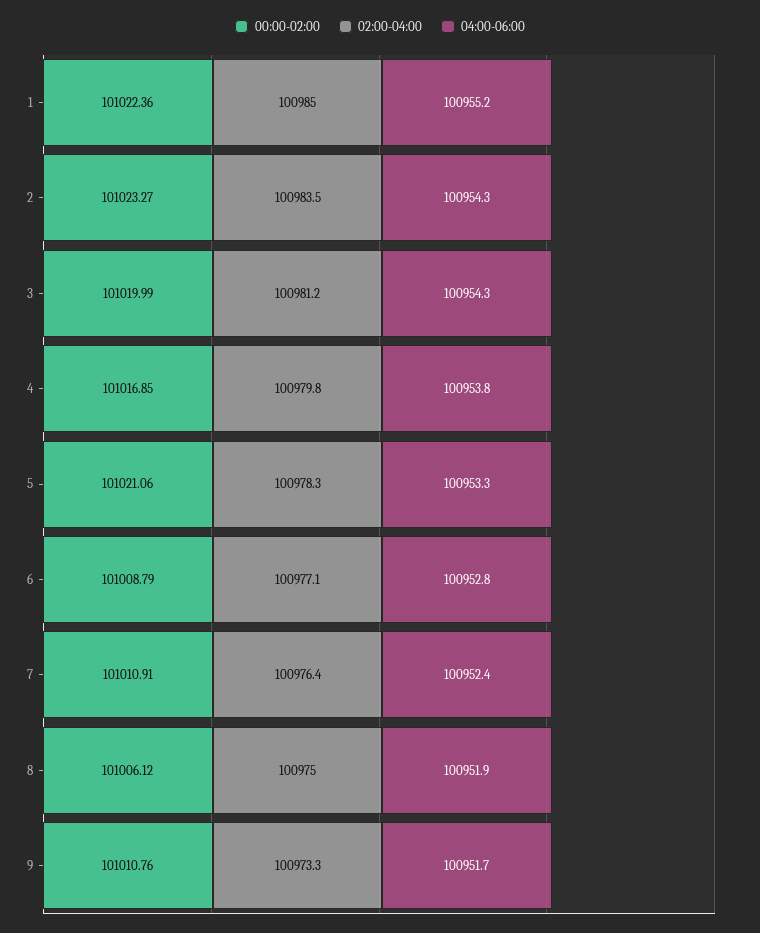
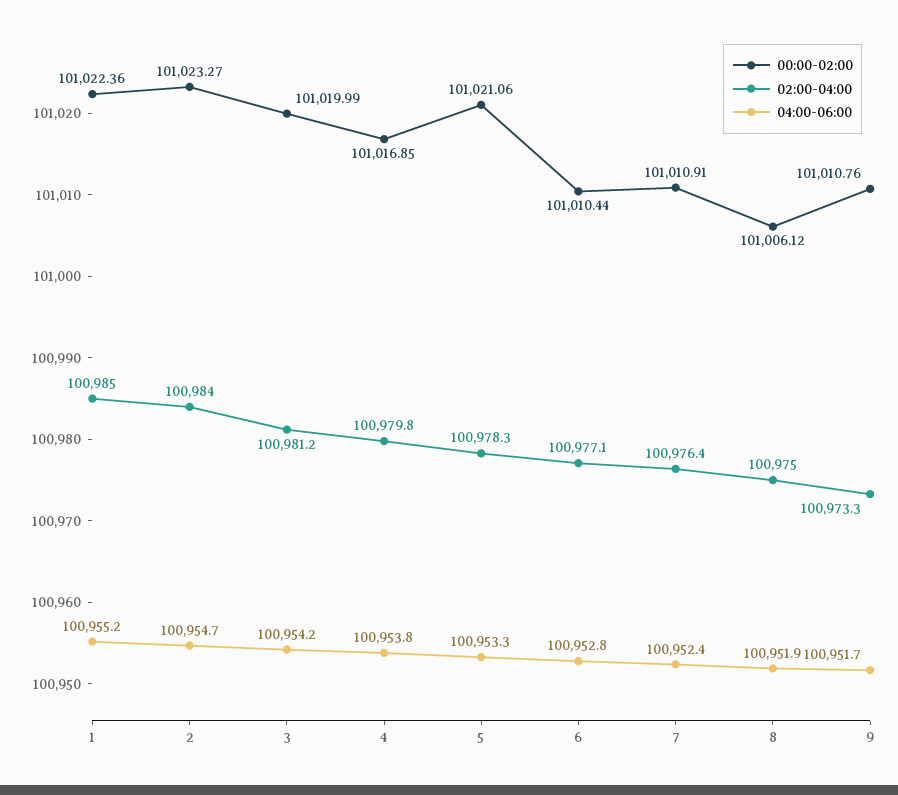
  {
    "00:00-02:00": {
      "1": 101022.36,
      "2": 101023.27,
      "3": 101019.99,
      "4": 101016.85,
      "5": 101021.06,
-     "6": 101008.79,
+     "6": 101010.44,
      "7": 101010.91,
      "8": 101006.12,
      "9": 101010.76
    },
    "02:00-04:00": {
      "1": 100985,
-     "2": 100983.5,
+     "2": 100984,
      "3": 100981.2,
      "4": 100979.8,
      "5": 100978.3,
      "6": 100977.1,
      "7": 100976.4,
      "8": 100975,
      "9": 100973.3
    },
    "04:00-06:00": {
      "1": 100955.2,
-     "2": 100954.3,
+     "2": 100954.7,
-     "3": 100954.3,
+     "3": 100954.2,
      "4": 100953.8,
      "5": 100953.3,
      "6": 100952.8,
      "7": 100952.4,
      "8": 100951.9,
      "9": 100951.7
    }
  }

